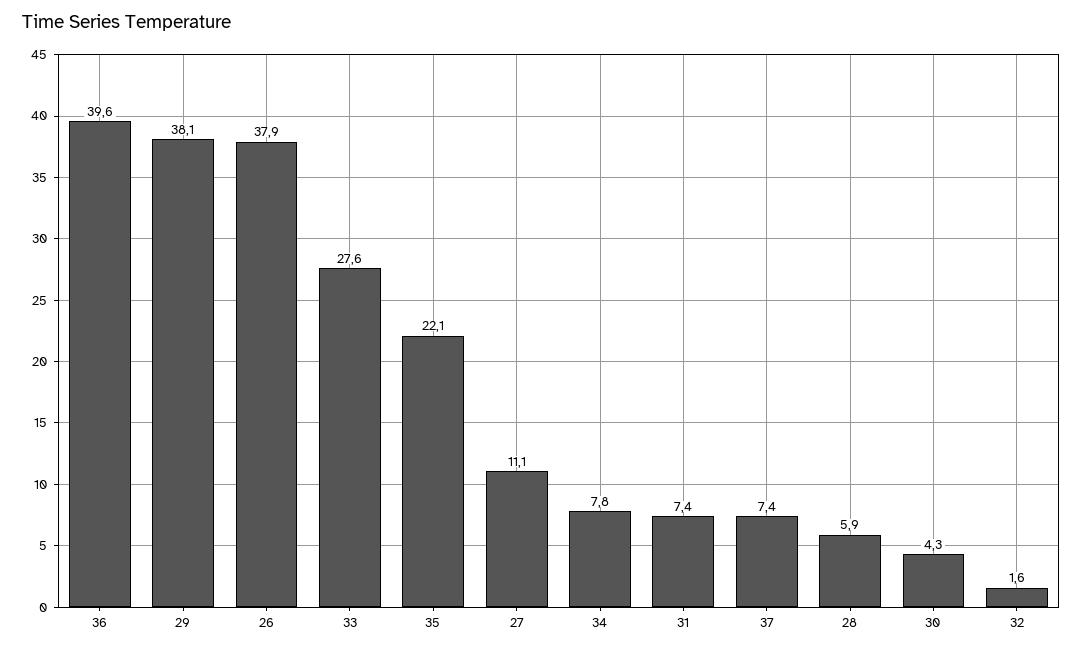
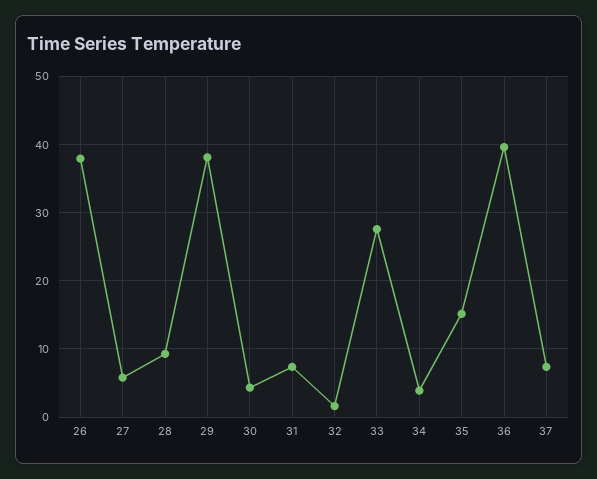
  {
    "36": 39.6,
    "29": 38.1,
    "26": 37.9,
    "33": 27.6,
-   "35": 22.1,
+   "35": 15,
-   "27": 11.1,
+   "27": 6,
-   "34": 7.8,
+   "34": 4,
    "31": 7.4,
    "37": 7.4,
-   "28": 5.9,
+   "28": 9,
    "30": 4.3,
    "32": 1.6
  }

